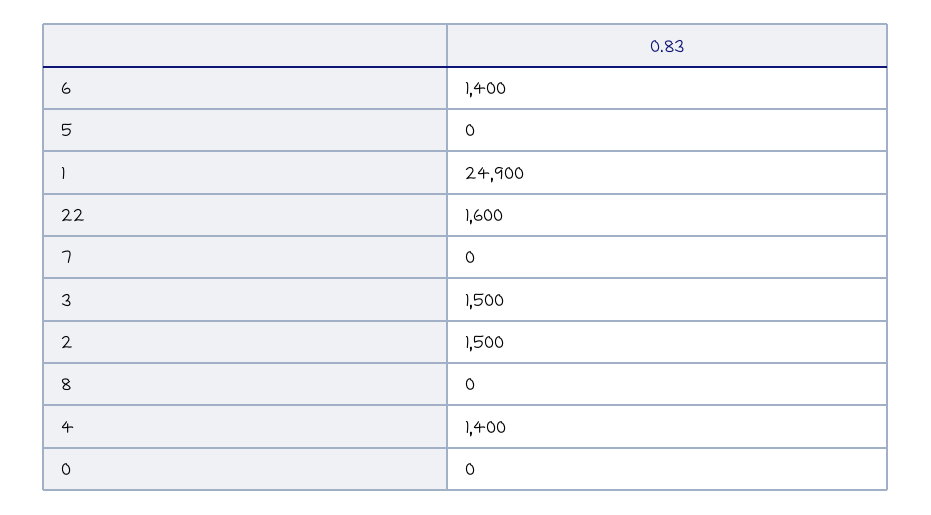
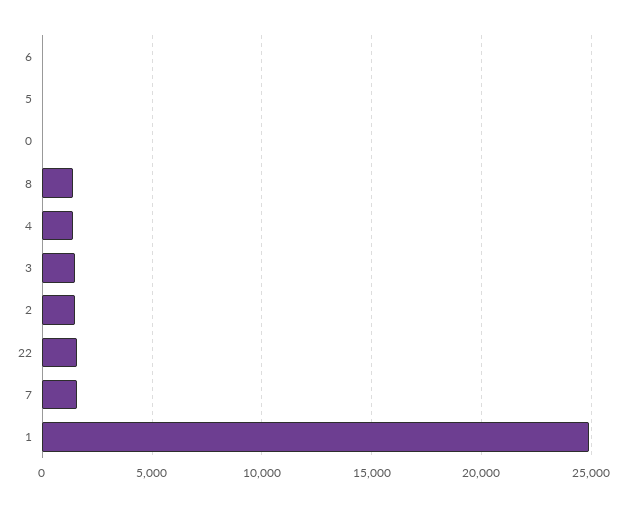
  {
-   "6": 1400,
+   "6": 0,
    "5": 0,
    "1": 24900,
    "22": 1600,
-   "7": 0,
+   "7": 1500,
    "3": 1500,
    "2": 1500,
-   "8": 0,
+   "8": 1500,
    "4": 1400,
    "0": 0
  }

